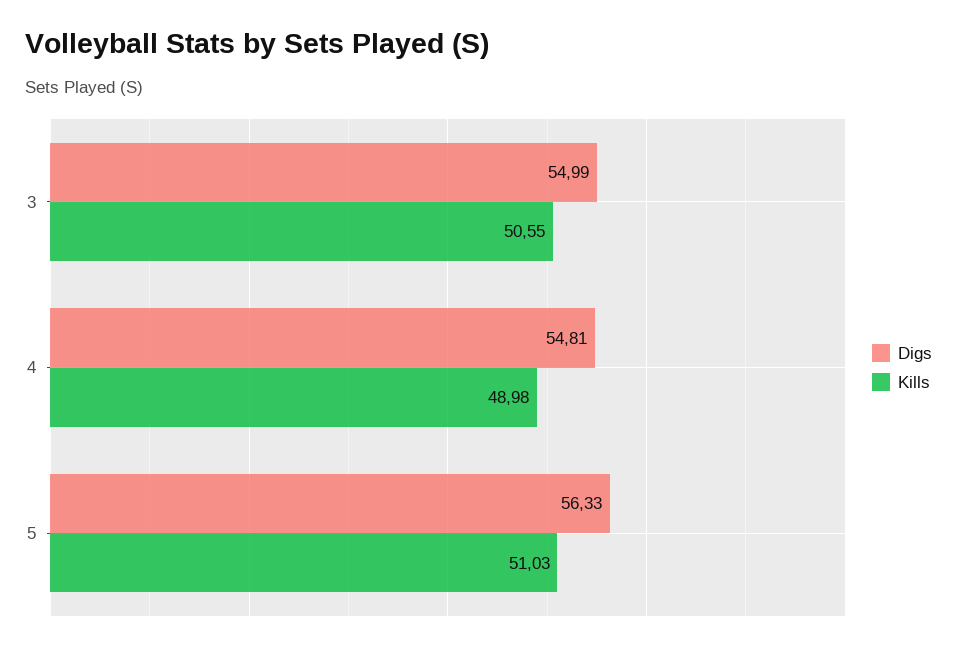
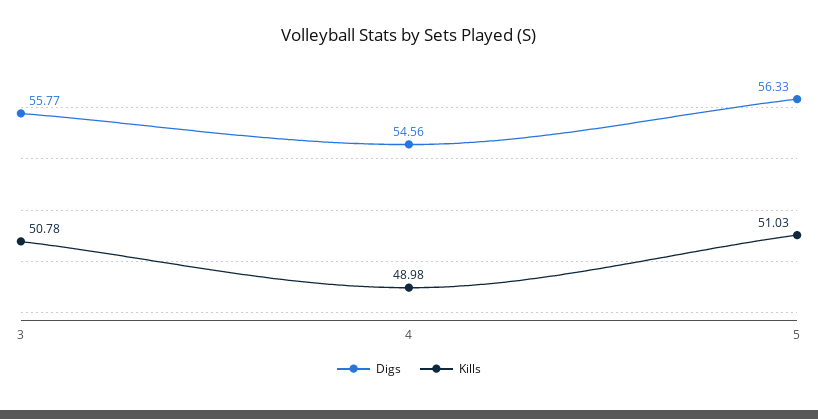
  {
    "Digs": {
-     "3": 54.99,
+     "3": 55.77,
-     "4": 54.81,
+     "4": 54.56,
      "5": 56.33
    },
    "Kills": {
-     "3": 50.55,
+     "3": 50.78,
      "4": 48.98,
      "5": 51.03
    }
  }

